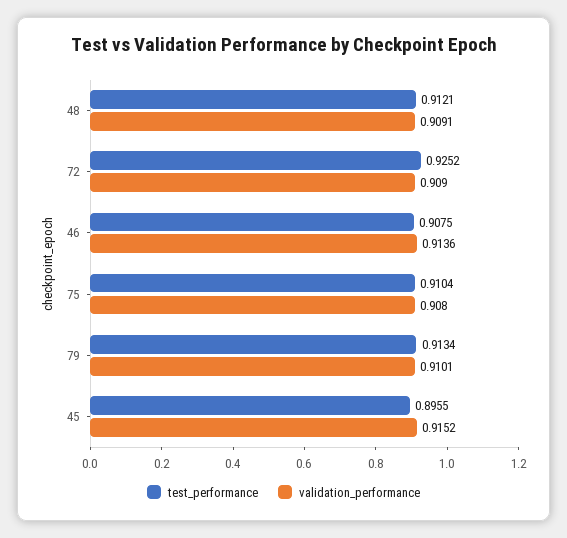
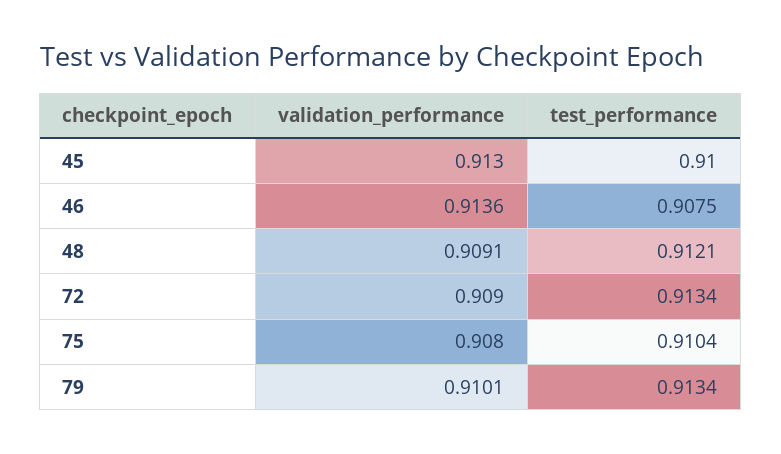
  {
    "test_performance": {
      "48": 0.9121,
-     "72": 0.9252,
+     "72": 0.9134,
      "46": 0.9075,
      "75": 0.9104,
      "79": 0.9134,
-     "45": 0.8955
+     "45": 0.91
    },
    "validation_performance": {
      "48": 0.9091,
      "72": 0.909,
      "46": 0.9136,
      "75": 0.908,
      "79": 0.9101,
-     "45": 0.9152
+     "45": 0.913
    }
  }

